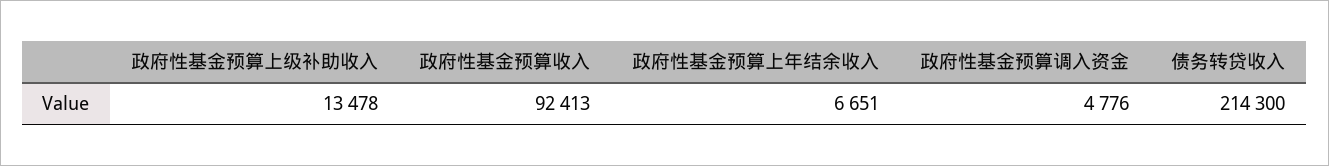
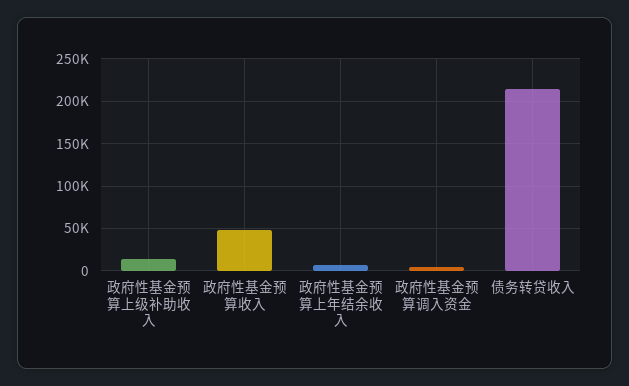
  {
    "政府性基金预算上级补助收入": 13478,
-   "政府性基金预算收入": 92413,
+   "政府性基金预算收入": 50000,
    "政府性基金预算上年结余收入": 6651,
    "政府性基金预算调入资金": 4776,
    "债务转贷收入": 214300
  }

